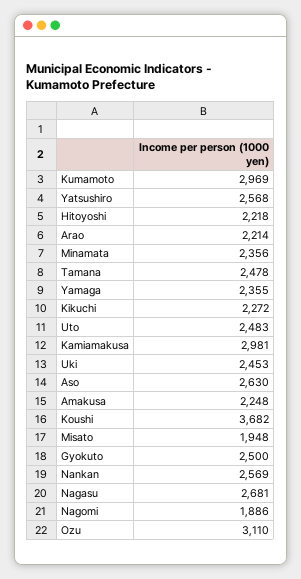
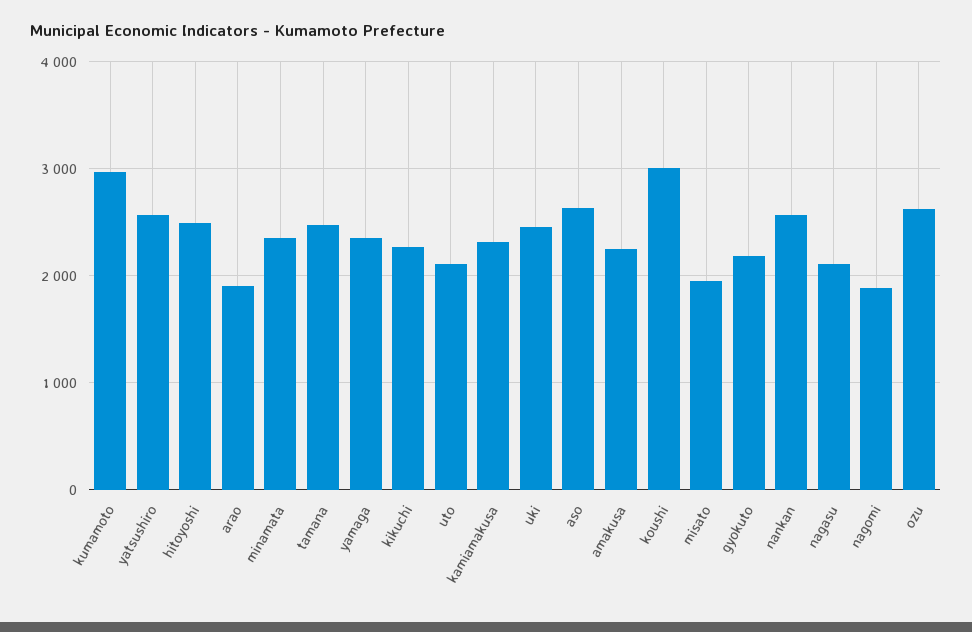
  {
    "Kumamoto": 2969,
    "Yatsushiro": 2568,
-   "Hitoyoshi": 2218,
+   "Hitoyoshi": 2500,
-   "Arao": 2214,
+   "Arao": 1900,
    "Minamata": 2356,
    "Tamana": 2478,
    "Yamaga": 2355,
    "Kikuchi": 2272,
-   "Uto": 2483,
+   "Uto": 2100,
-   "Kamiamakusa": 2981,
+   "Kamiamakusa": 2300,
    "Uki": 2453,
    "Aso": 2630,
    "Amakusa": 2248,
-   "Koushi": 3682,
+   "Koushi": 3000,
    "Misato": 1948,
-   "Gyokuto": 2500,
+   "Gyokuto": 2200,
    "Nankan": 2569,
-   "Nagasu": 2681,
+   "Nagasu": 2100,
    "Nagomi": 1886,
-   "Ozu": 3110
+   "Ozu": 2600
  }

